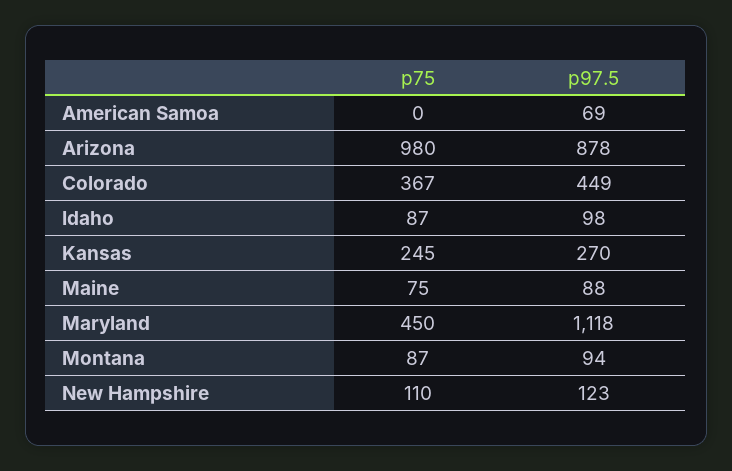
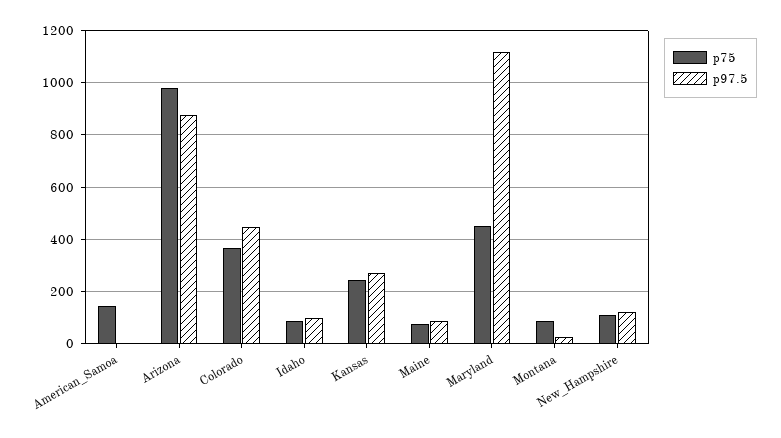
  {
    "p75": {
-     "American Samoa": 0,
+     "American Samoa": 150,
      "Arizona": 980,
      "Colorado": 367,
      "Idaho": 87,
      "Kansas": 245,
      "Maine": 75,
      "Maryland": 450,
      "Montana": 87,
      "New Hampshire": 110
    },
    "p97.5": {
-     "American Samoa": 69,
+     "American Samoa": 0,
      "Arizona": 878,
      "Colorado": 449,
      "Idaho": 98,
      "Kansas": 270,
      "Maine": 88,
      "Maryland": 1118,
-     "Montana": 94,
+     "Montana": 25,
      "New Hampshire": 123
    }
  }

